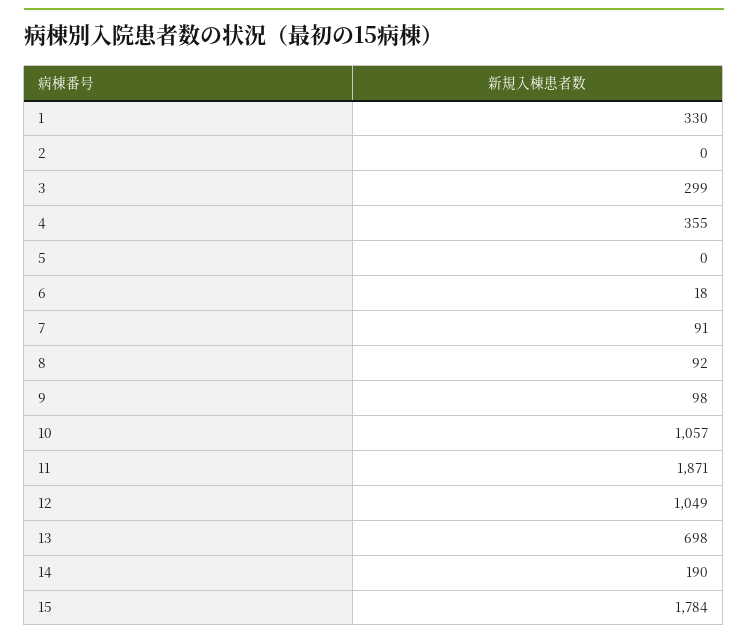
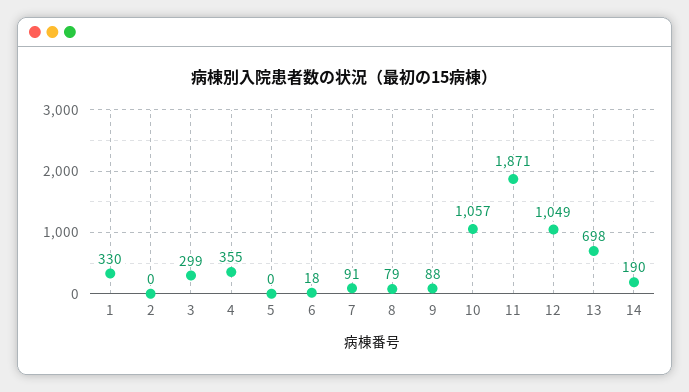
  {
    "1": 330,
    "2": 0,
    "3": 299,
    "4": 355,
    "5": 0,
    "6": 18,
    "7": 91,
-   "8": 92,
+   "8": 79,
-   "9": 98,
+   "9": 88,
    "10": 1057,
    "11": 1871,
    "12": 1049,
    "13": 698,
-   "14": 190,
+   "14": 190
-   "15": 1784
  }

